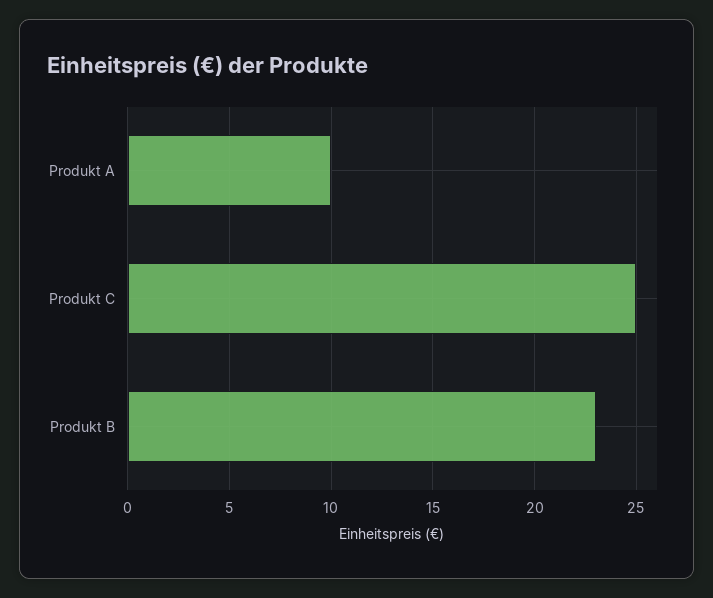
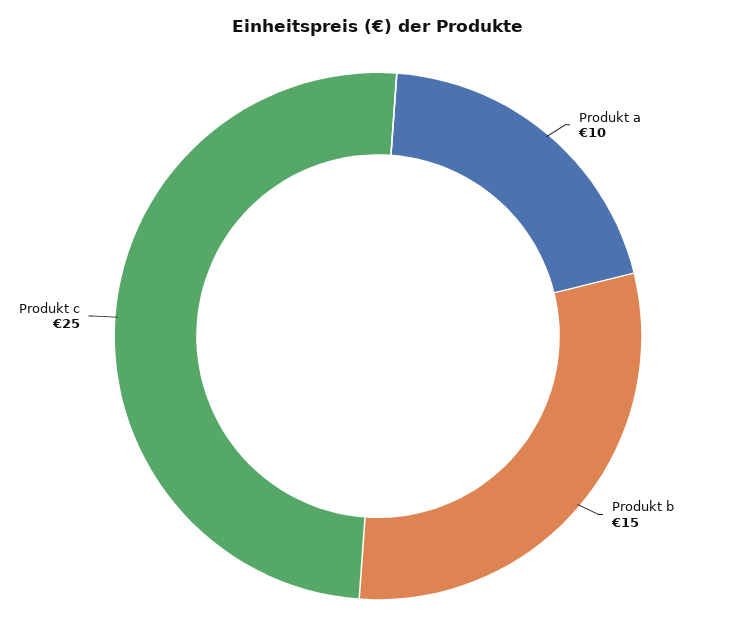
  {
    "Produkt A": 10,
    "Produkt C": 25,
-   "Produkt B": 23
+   "Produkt B": 15
  }

